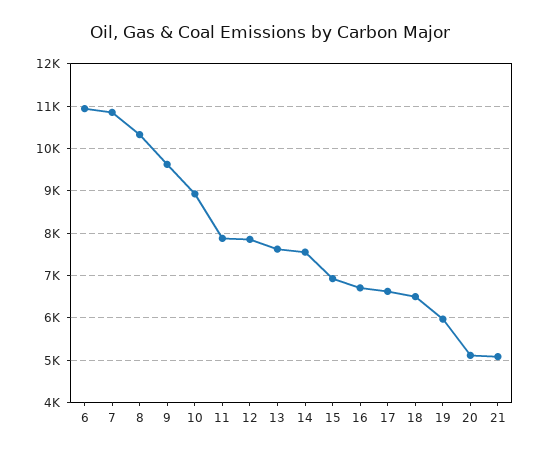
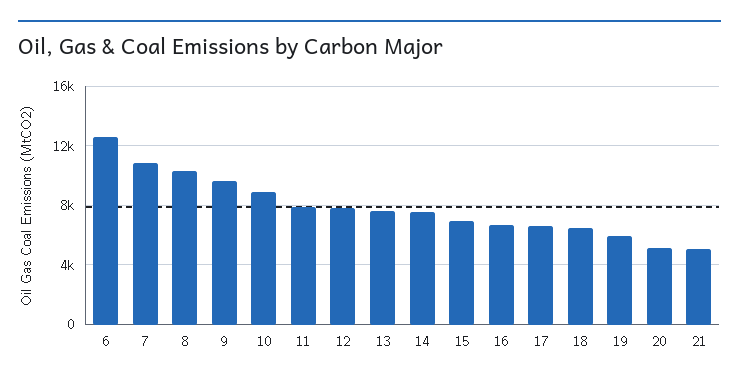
  {
-   "6": 11000,
+   "6": 12500,
    "7": 10800,
    "8": 10400,
    "9": 9600,
    "10": 9000,
    "11": 7800,
    "12": 7800,
    "13": 7600,
    "14": 7600,
    "15": 7000,
    "16": 6800,
    "17": 6600,
    "18": 6600,
    "19": 6000,
    "20": 5200,
    "21": 5000
  }

